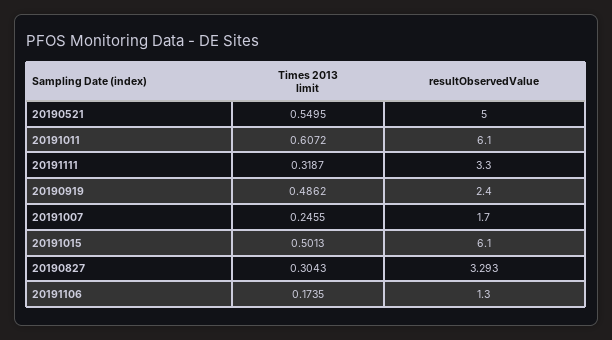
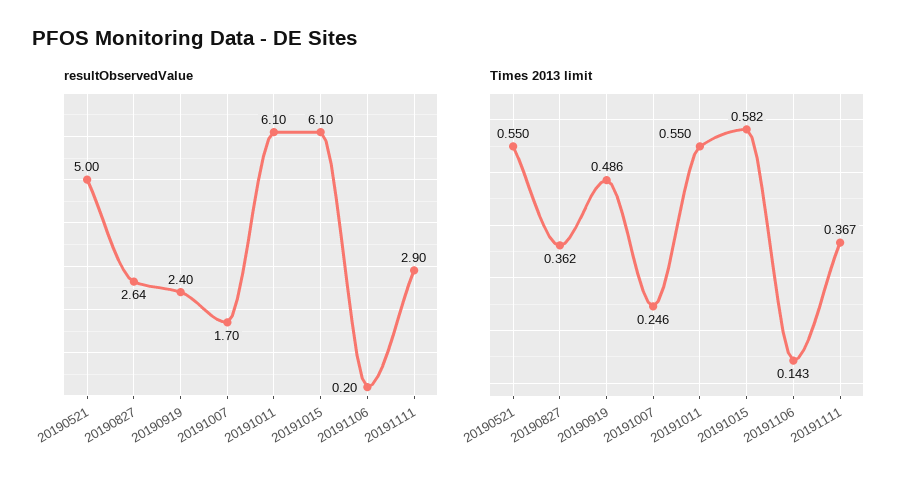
  {
    "Times 2013 limit": {
      "20190521": 0.5495,
-     "20191011": 0.6072,
+     "20191011": 0.55,
-     "20191111": 0.3187,
+     "20191111": 0.367,
      "20190919": 0.4862,
      "20191007": 0.2455,
-     "20191015": 0.5013,
+     "20191015": 0.582,
-     "20190827": 0.3043,
+     "20190827": 0.362,
-     "20191106": 0.1735
+     "20191106": 0.143
    },
    "resultObservedValue": {
      "20190521": 5,
      "20191011": 6.1,
-     "20191111": 3.3,
+     "20191111": 2.9,
      "20190919": 2.4,
      "20191007": 1.7,
      "20191015": 6.1,
-     "20190827": 3.293,
+     "20190827": 2.64,
-     "20191106": 1.3
+     "20191106": 0.2
    }
  }

